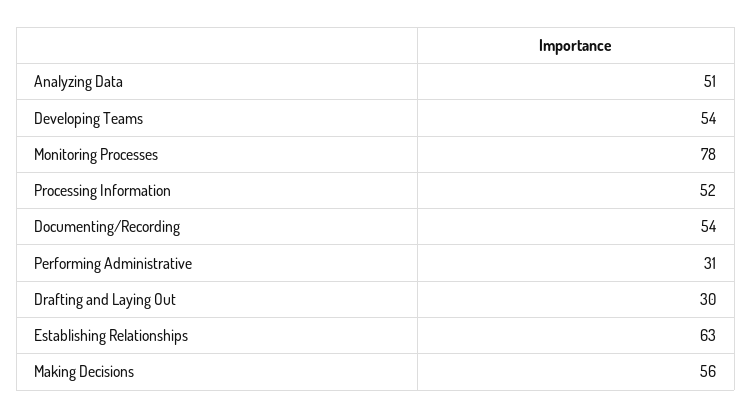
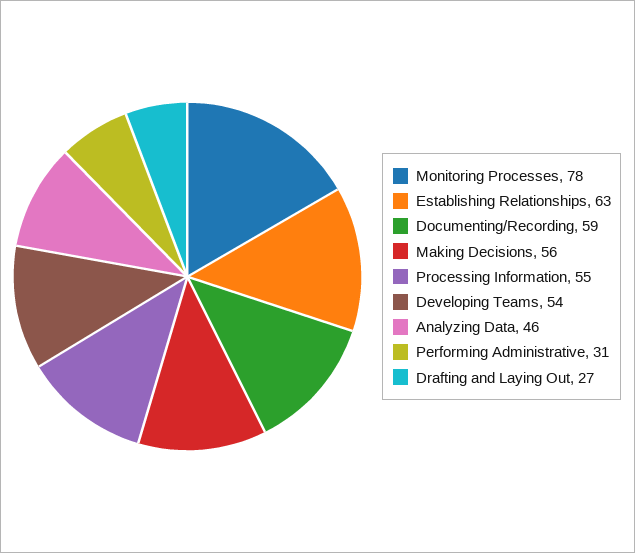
  {
-   "Analyzing Data": 51,
+   "Analyzing Data": 46,
    "Developing Teams": 54,
    "Monitoring Processes": 78,
-   "Processing Information": 52,
+   "Processing Information": 55,
-   "Documenting/Recording": 54,
+   "Documenting/Recording": 59,
    "Performing Administrative": 31,
-   "Drafting and Laying Out": 30,
+   "Drafting and Laying Out": 27,
    "Establishing Relationships": 63,
    "Making Decisions": 56
  }

